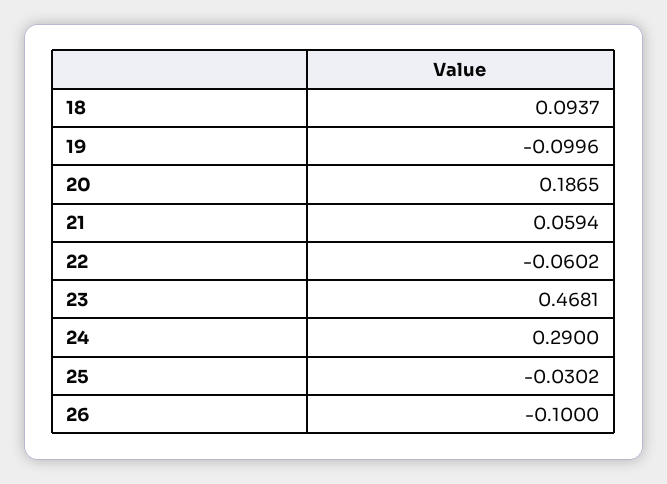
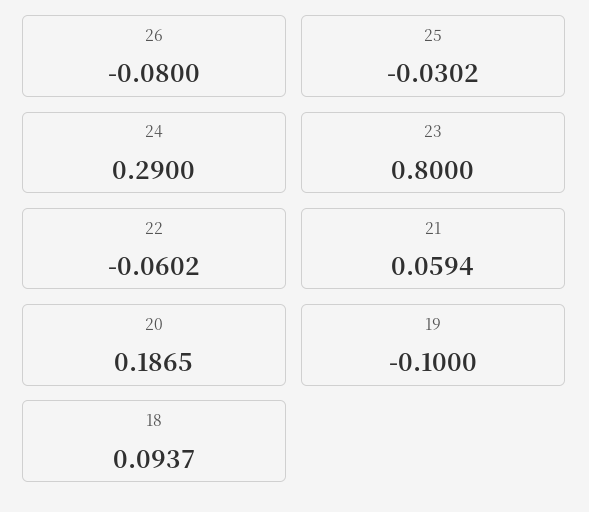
  {
    "18": 0.0937,
-   "19": -0.0996,
+   "19": -0.1,
    "20": 0.1865,
    "21": 0.0594,
    "22": -0.0602,
-   "23": 0.4681,
+   "23": 0.8,
    "24": 0.29,
    "25": -0.0302,
-   "26": -0.1
+   "26": -0.08
  }

